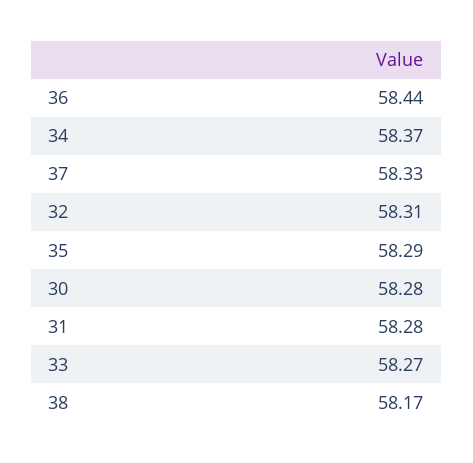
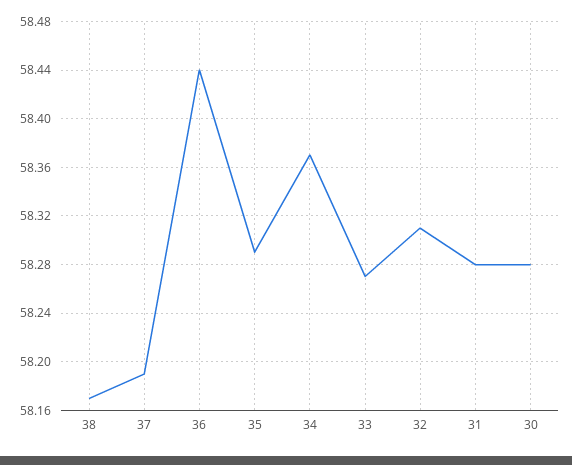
  {
    "36": 58.44,
    "34": 58.37,
-   "37": 58.33,
+   "37": 58.19,
    "32": 58.31,
    "35": 58.29,
    "30": 58.28,
    "31": 58.28,
    "33": 58.27,
    "38": 58.17
  }

